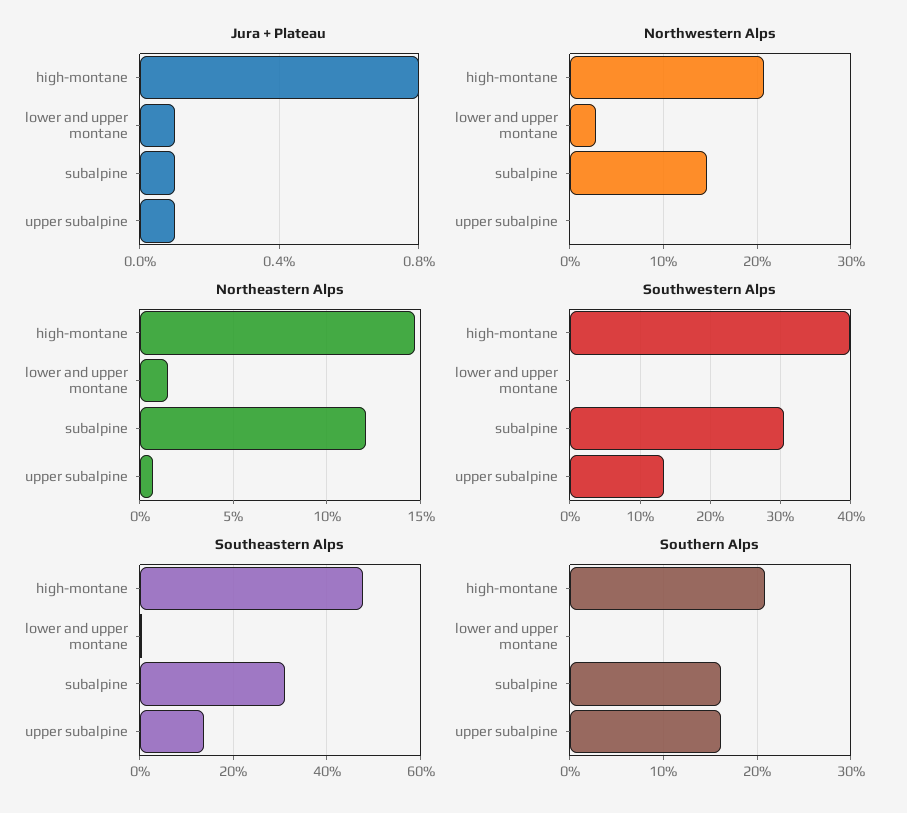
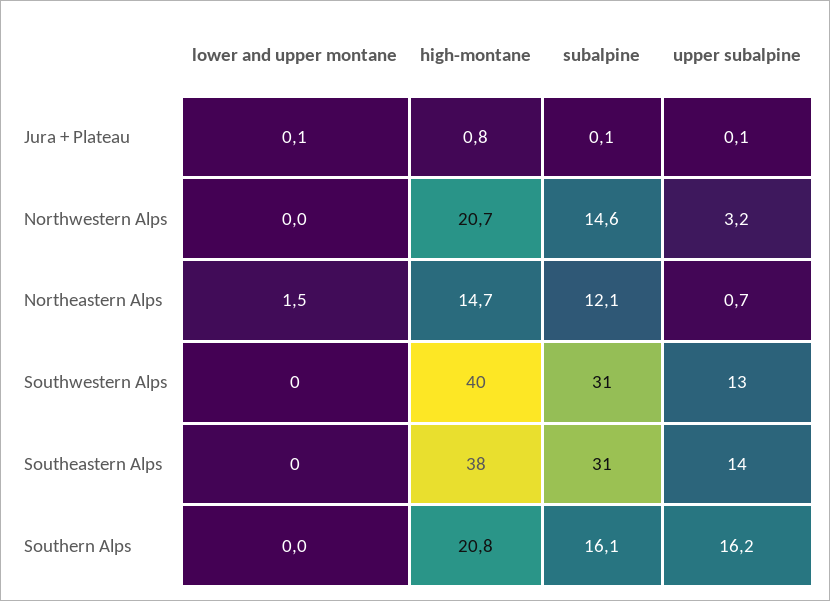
  {
    "Jura + Plateau": {
      "high-montane": 0.8,
      "lower and upper montane": 0.1,
      "subalpine": 0.1,
      "upper subalpine": 0.1
    },
    "Northwestern Alps": {
      "high-montane": 20.7,
-     "lower and upper montane": 3,
+     "lower and upper montane": 0,
      "subalpine": 14.6,
-     "upper subalpine": 0
+     "upper subalpine": 3.2
    },
    "Northeastern Alps": {
      "high-montane": 14.7,
      "lower and upper montane": 1.5,
      "subalpine": 12.1,
      "upper subalpine": 0.7
    },
    "Southwestern Alps": {
      "high-montane": 40,
      "lower and upper montane": 0,
      "subalpine": 31,
      "upper subalpine": 13
    },
    "Southeastern Alps": {
-     "high-montane": 48,
+     "high-montane": 38,
      "lower and upper montane": 0,
      "subalpine": 31,
      "upper subalpine": 14
    },
    "Southern Alps": {
      "high-montane": 20.8,
      "lower and upper montane": 0,
      "subalpine": 16.1,
      "upper subalpine": 16.2
    }
  }

